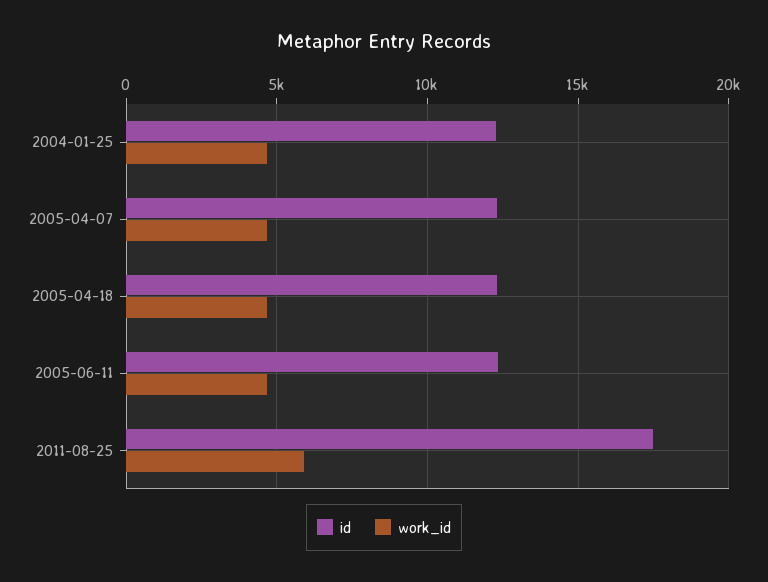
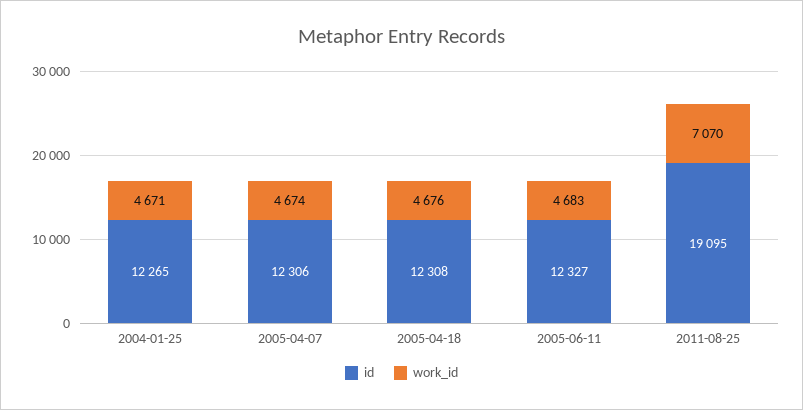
  {
    "id": {
      "2004-01-25": 12265,
      "2005-04-07": 12306,
      "2005-04-18": 12308,
      "2005-06-11": 12327,
-     "2011-08-25": 17500
+     "2011-08-25": 19095
    },
    "work_id": {
      "2004-01-25": 4671,
      "2005-04-07": 4674,
      "2005-04-18": 4676,
      "2005-06-11": 4683,
-     "2011-08-25": 6000
+     "2011-08-25": 7070
    }
  }

